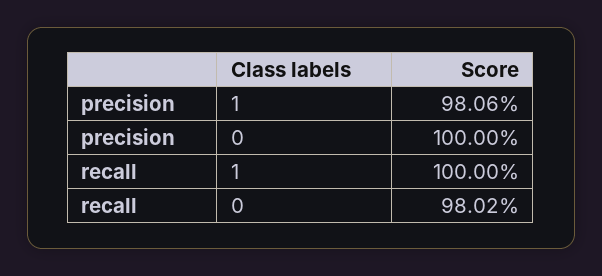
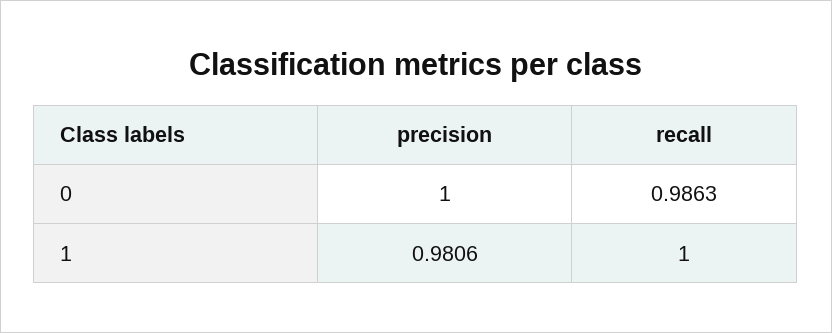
  {
    "precision": {
      "1": 0.9806,
      "0": 1
    },
    "recall": {
      "1": 1,
-     "0": 0.9802
+     "0": 0.9863
    }
  }

